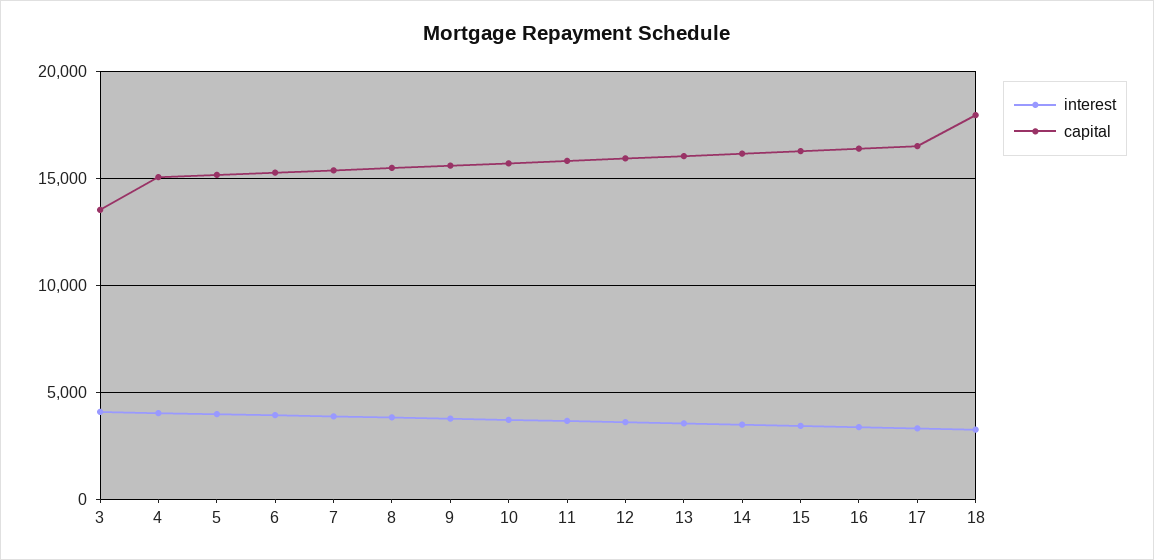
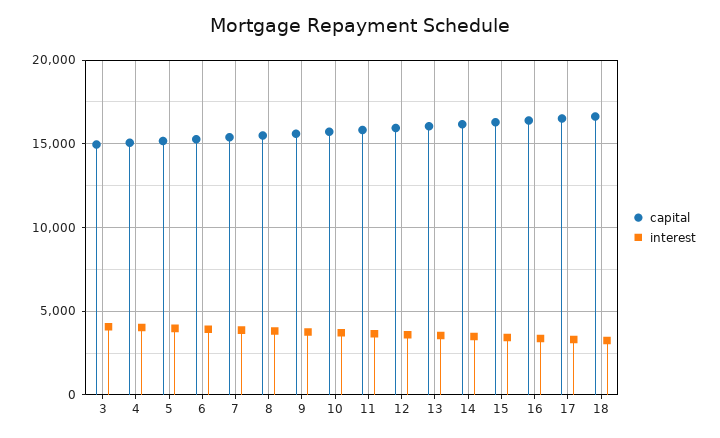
  {
    "interest": {
      "3": 4000,
      "4": 4000,
      "5": 4000,
      "6": 4000,
      "7": 4000,
      "8": 4000,
      "9": 4000,
      "10": 3500,
      "11": 3500,
      "12": 3500,
      "13": 3500,
      "14": 3500,
      "15": 3500,
      "16": 3500,
      "17": 3500,
      "18": 3500
    },
    "capital": {
-     "3": 13500,
+     "3": 15000,
      "4": 15000,
      "5": 15000,
      "6": 15500,
      "7": 15500,
      "8": 15500,
      "9": 15500,
      "10": 15500,
      "11": 16000,
      "12": 16000,
      "13": 16000,
      "14": 16000,
      "15": 16500,
      "16": 16500,
      "17": 16500,
-     "18": 18000
+     "18": 16500
    }
  }

